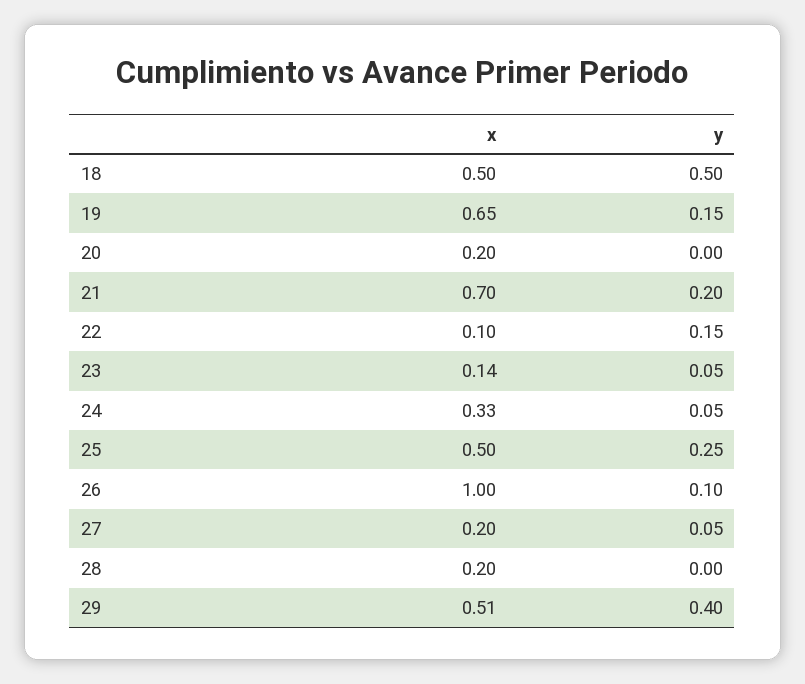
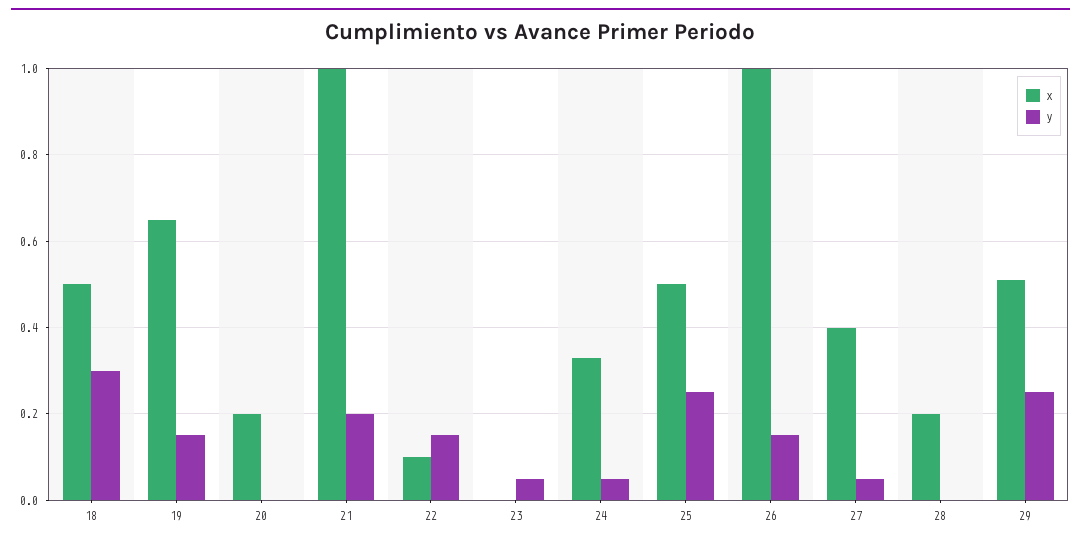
  {
    "x": {
      "18": 0.5,
      "19": 0.65,
      "20": 0.2,
-     "21": 0.7,
+     "21": 1,
      "22": 0.1,
-     "23": 0.14,
+     "23": 0,
      "24": 0.33,
      "25": 0.5,
      "26": 1,
-     "27": 0.2,
+     "27": 0.4,
      "28": 0.2,
      "29": 0.51
    },
    "y": {
-     "18": 0.5,
+     "18": 0.3,
      "19": 0.15,
      "20": 0,
      "21": 0.2,
      "22": 0.15,
      "23": 0.05,
      "24": 0.05,
      "25": 0.25,
-     "26": 0.1,
+     "26": 0.15,
      "27": 0.05,
      "28": 0,
-     "29": 0.4
+     "29": 0.25
    }
  }

